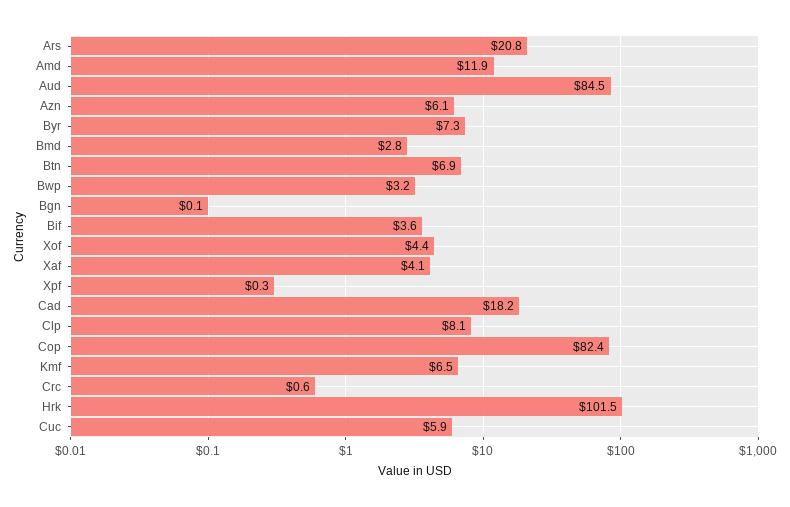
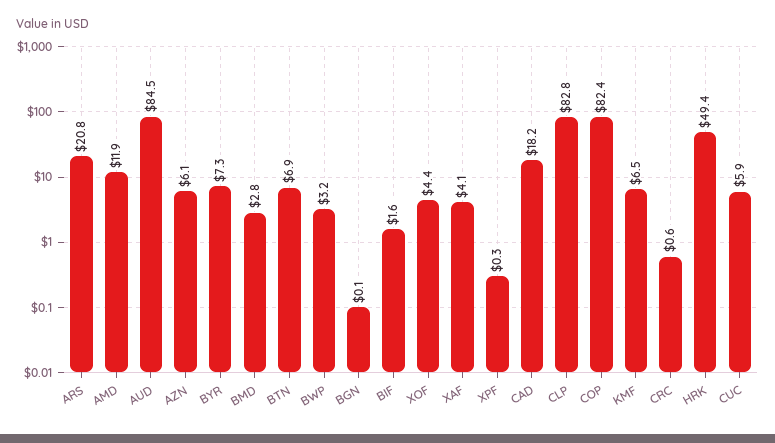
  {
    "Ars": 20.8,
    "Amd": 11.9,
    "Aud": 84.5,
    "Azn": 6.1,
    "Byr": 7.3,
    "Bmd": 2.8,
    "Btn": 6.9,
    "Bwp": 3.2,
    "Bgn": 0.1,
-   "Bif": 3.6,
+   "Bif": 1.6,
    "Xof": 4.4,
    "Xaf": 4.1,
    "Xpf": 0.3,
    "Cad": 18.2,
-   "Clp": 8.1,
+   "Clp": 82.8,
    "Cop": 82.4,
    "Kmf": 6.5,
    "Crc": 0.6,
-   "Hrk": 101.5,
+   "Hrk": 49.4,
    "Cuc": 5.9
  }

